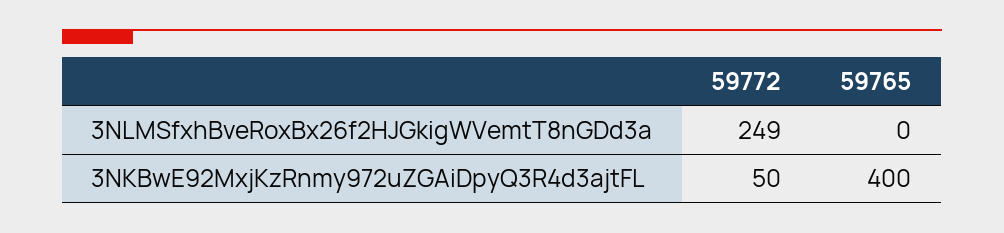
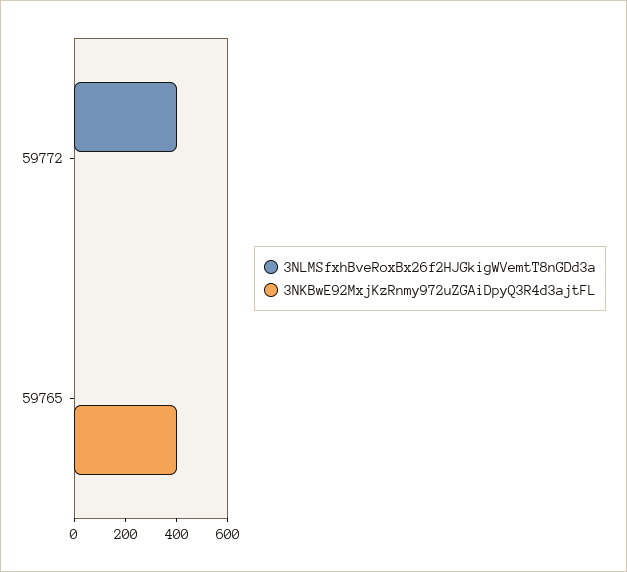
  {
    "3NLMSfxhBveRoxBx26f2HJGkigWVemtT8nGDd3a": {
-     "59772": 249,
+     "59772": 400,
      "59765": 0
    },
    "3NKBwE92MxjKzRnmy972uZGAiDpyQ3R4d3ajtFL": {
-     "59772": 50,
+     "59772": 0,
      "59765": 400
    }
  }

